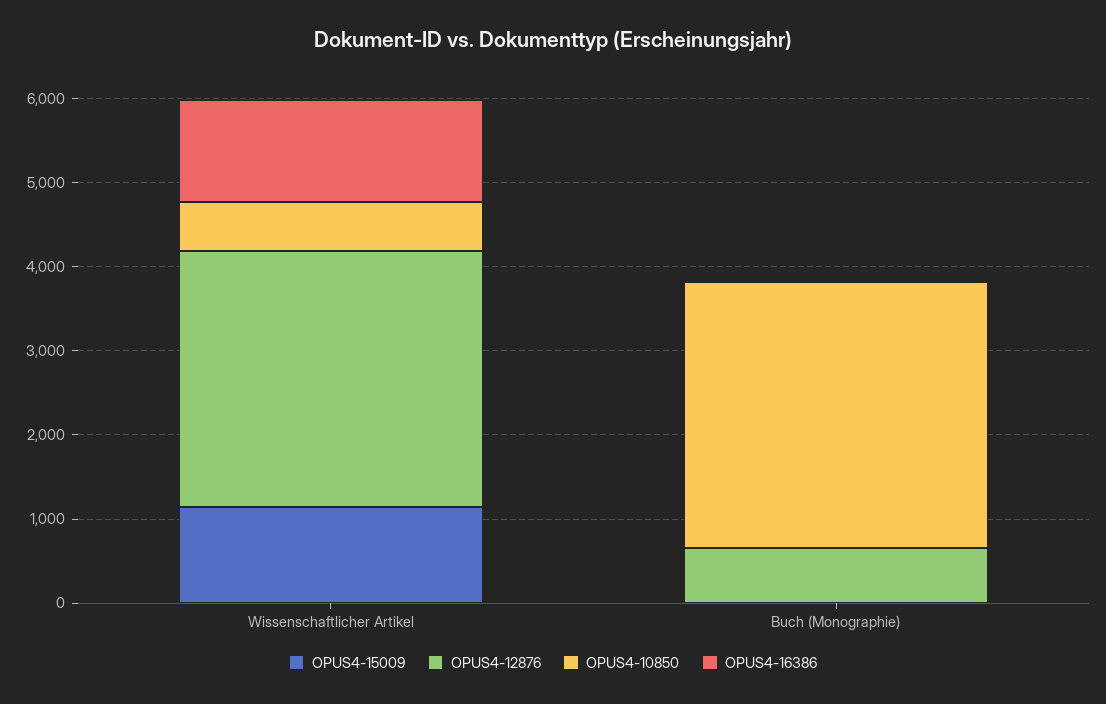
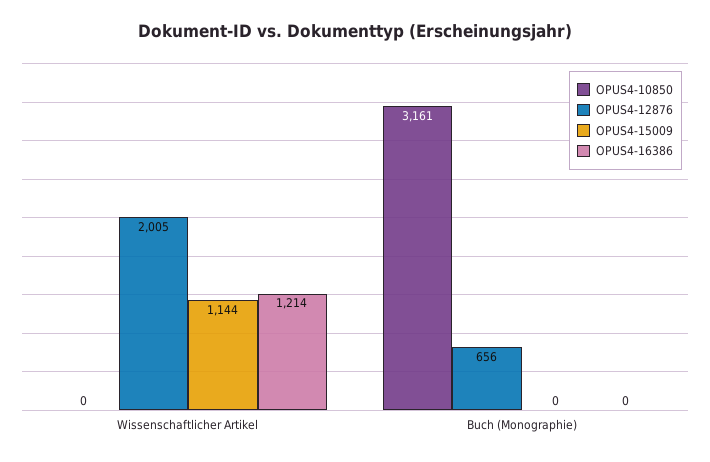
  {
    "OPUS4-15009": {
      "Wissenschaftlicher Artikel": 1144,
      "Buch (Monographie)": 0
    },
    "OPUS4-12876": {
-     "Wissenschaftlicher Artikel": 3000,
+     "Wissenschaftlicher Artikel": 2005,
      "Buch (Monographie)": 656
    },
    "OPUS4-10850": {
-     "Wissenschaftlicher Artikel": 600,
+     "Wissenschaftlicher Artikel": 0,
      "Buch (Monographie)": 3161
    },
    "OPUS4-16386": {
      "Wissenschaftlicher Artikel": 1214,
      "Buch (Monographie)": 0
    }
  }

